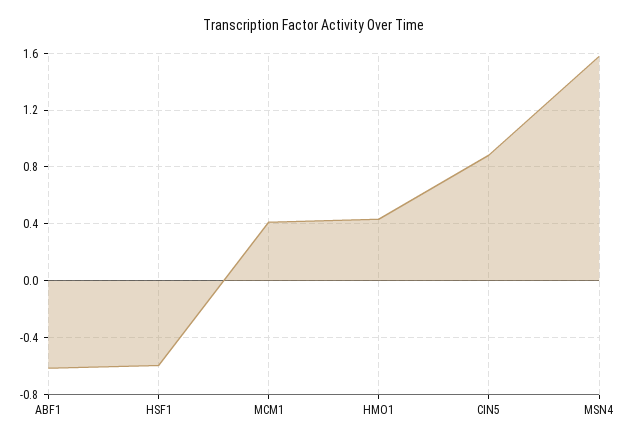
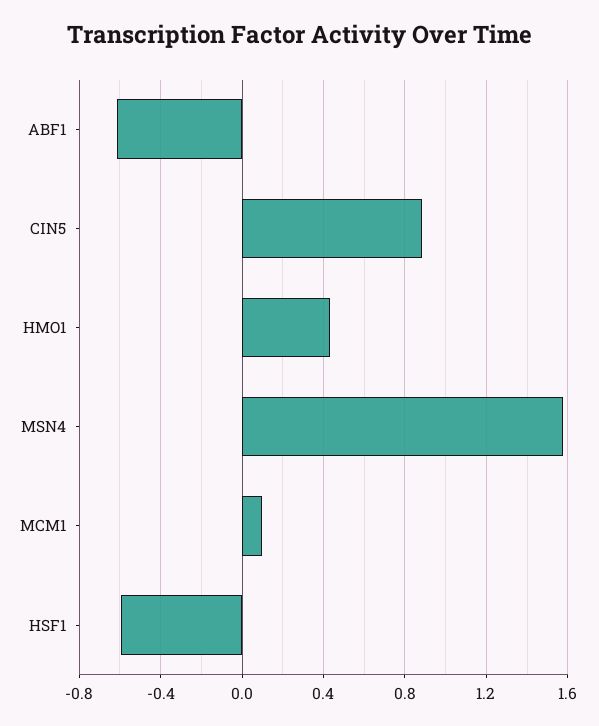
  {
    "ABF1": -0.6,
    "HSF1": -0.6,
-   "MCM1": 0.4,
+   "MCM1": 0.1,
    "HMO1": 0.45,
    "CIN5": 0.9,
    "MSN4": 1.6
  }

